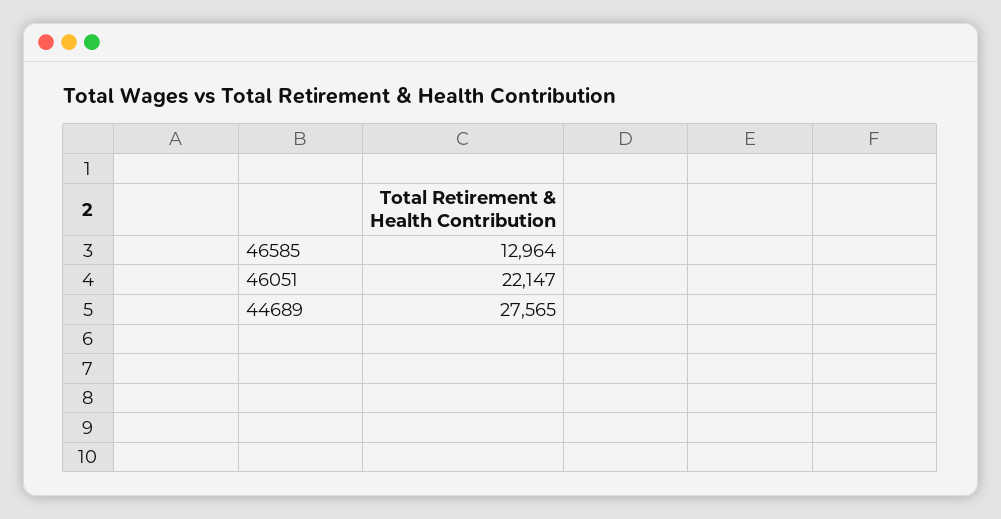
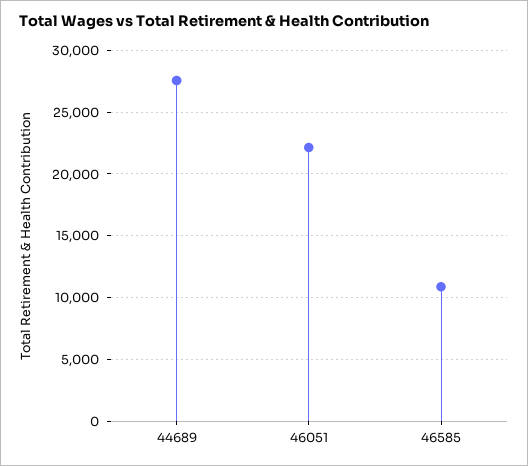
  {
-   "46585": 12964,
+   "46585": 11000,
    "46051": 22147,
    "44689": 27565
  }

